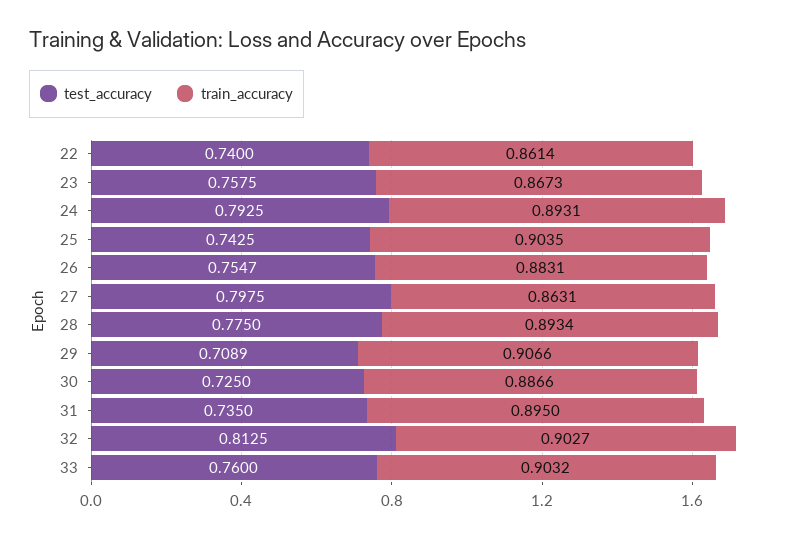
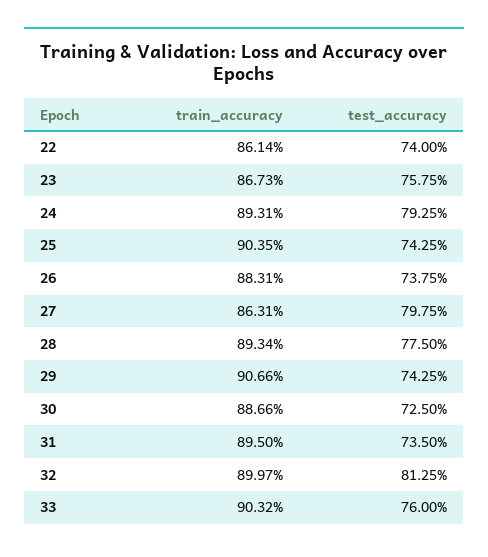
  {
    "test_accuracy": {
      "22": 0.74,
      "23": 0.7575,
      "24": 0.7925,
      "25": 0.7425,
-     "26": 0.7547,
+     "26": 0.7375,
      "27": 0.7975,
      "28": 0.775,
-     "29": 0.7089,
+     "29": 0.7425,
      "30": 0.725,
      "31": 0.735,
      "32": 0.8125,
      "33": 0.76
    },
    "train_accuracy": {
      "22": 0.8614,
      "23": 0.8673,
      "24": 0.8931,
      "25": 0.9035,
      "26": 0.8831,
      "27": 0.8631,
      "28": 0.8934,
      "29": 0.9066,
      "30": 0.8866,
      "31": 0.895,
-     "32": 0.9027,
+     "32": 0.8997,
      "33": 0.9032
    }
  }

